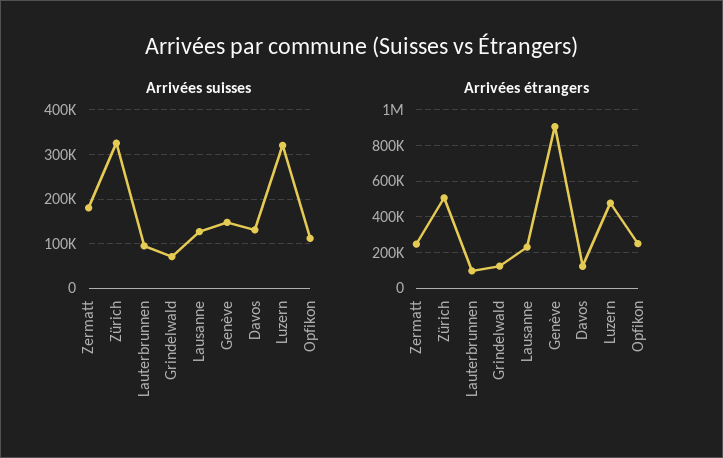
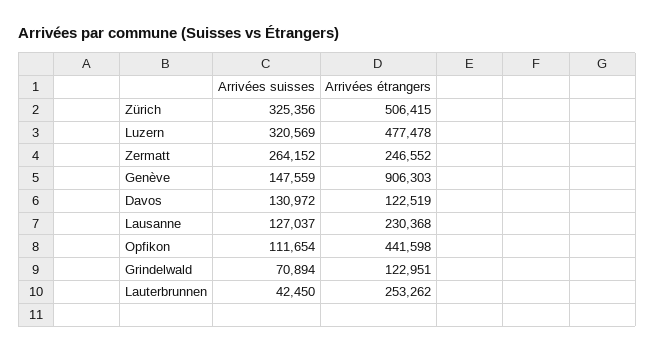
  {
    "Arrivées suisses": {
-     "Zermatt": 180000,
+     "Zermatt": 264152,
      "Zürich": 325356,
-     "Lauterbrunnen": 100000,
+     "Lauterbrunnen": 42450,
      "Grindelwald": 70894,
      "Lausanne": 127037,
      "Genève": 147559,
      "Davos": 130972,
      "Luzern": 320569,
      "Opfikon": 111654
    },
    "Arrivées étrangers": {
      "Zermatt": 246552,
      "Zürich": 506415,
-     "Lauterbrunnen": 100000,
+     "Lauterbrunnen": 253262,
      "Grindelwald": 122951,
      "Lausanne": 230368,
      "Genève": 906303,
      "Davos": 122519,
      "Luzern": 477478,
-     "Opfikon": 250000
+     "Opfikon": 441598
    }
  }

